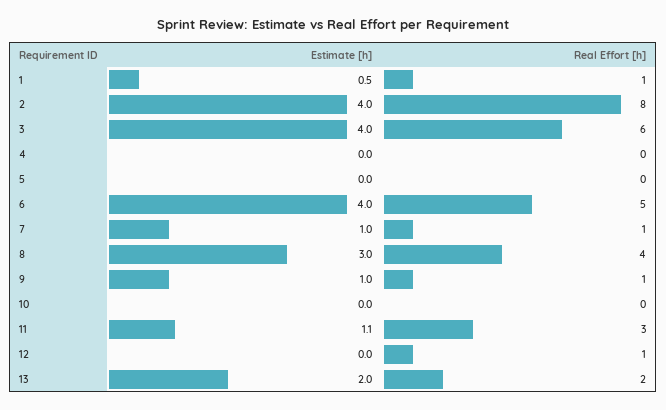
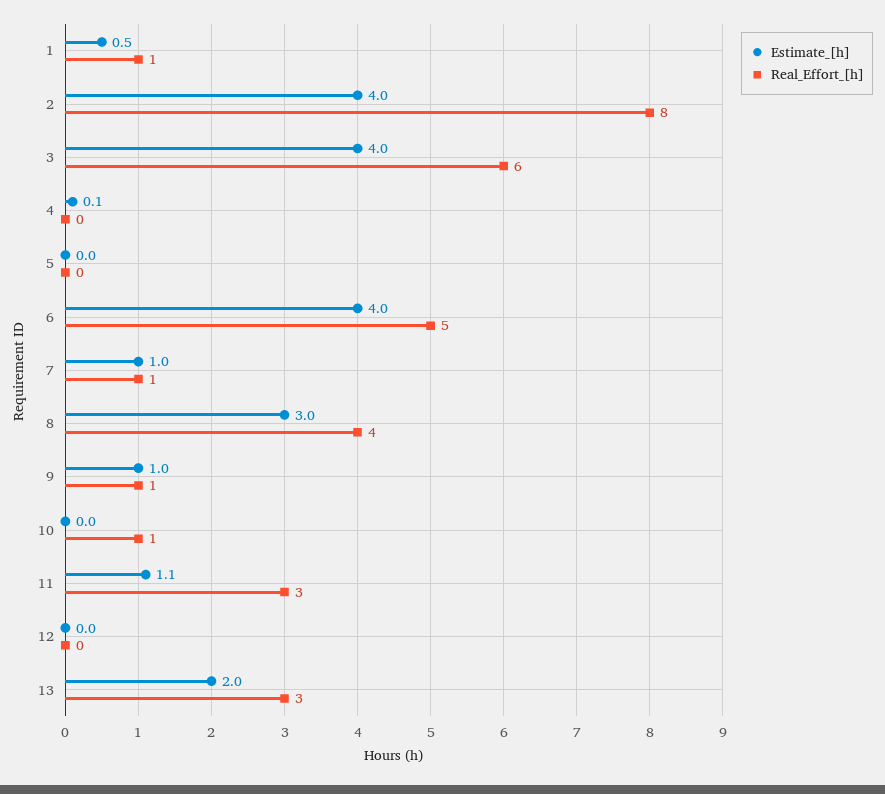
  {
    "Estimate [h]": {
      "1": 0.5,
      "2": 4,
      "3": 4,
-     "4": 0,
+     "4": 0.1,
      "5": 0,
      "6": 4,
      "7": 1,
      "8": 3,
      "9": 1,
      "10": 0,
      "11": 1.1,
      "12": 0,
      "13": 2
    },
    "Real Effort [h]": {
      "1": 1,
      "2": 8,
      "3": 6,
      "4": 0,
      "5": 0,
      "6": 5,
      "7": 1,
      "8": 4,
      "9": 1,
-     "10": 0,
+     "10": 1,
      "11": 3,
-     "12": 1,
+     "12": 0,
-     "13": 2
+     "13": 3
    }
  }

